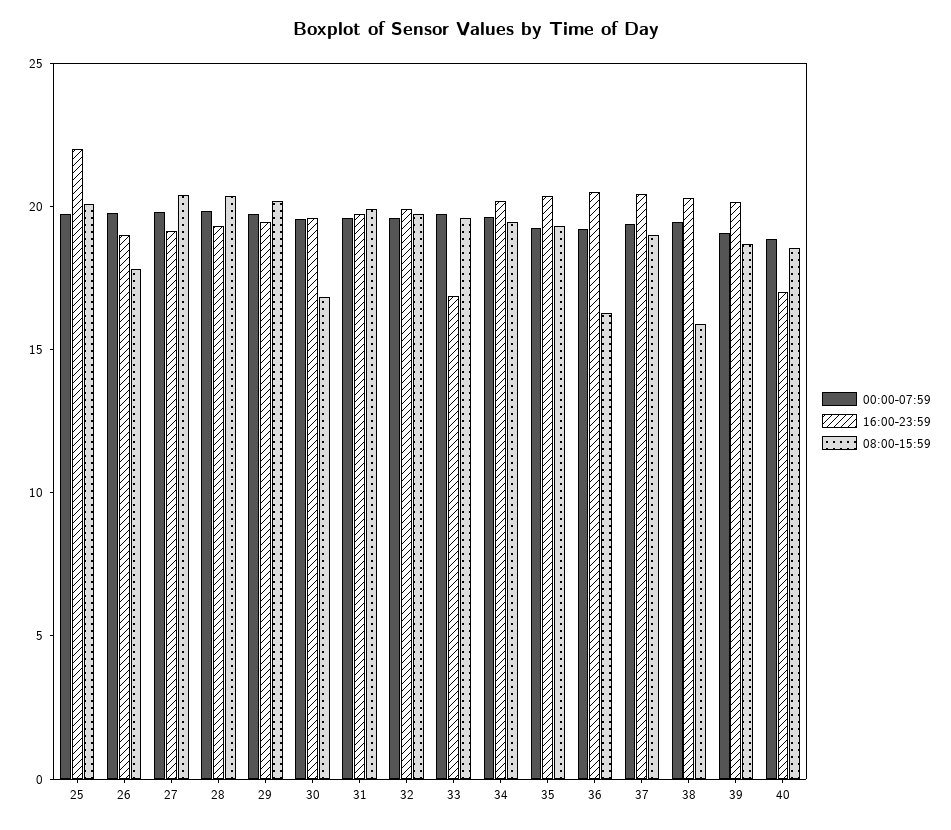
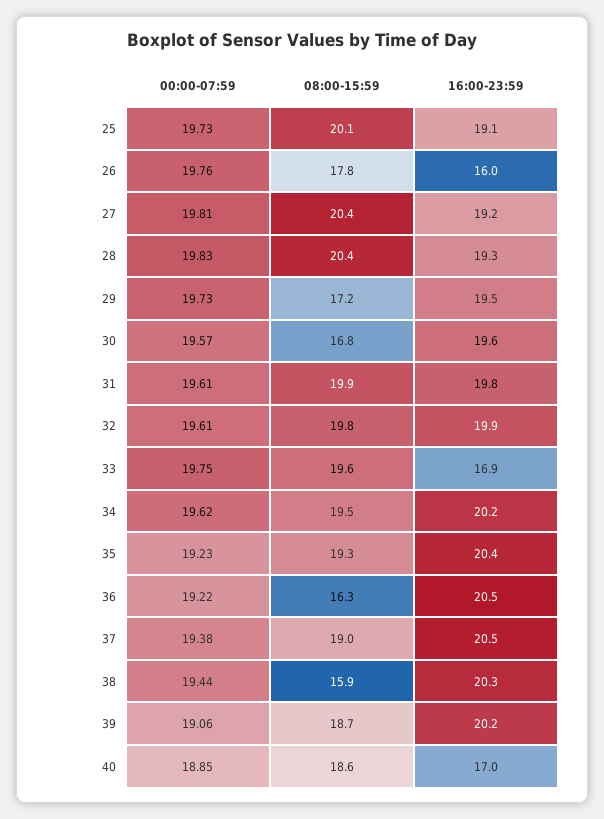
  {
    "00:00-07:59": {
      "25": 19.73,
      "26": 19.76,
      "27": 19.81,
      "28": 19.83,
      "29": 19.73,
      "30": 19.57,
      "31": 19.61,
      "32": 19.61,
      "33": 19.75,
      "34": 19.62,
      "35": 19.23,
      "36": 19.22,
      "37": 19.38,
      "38": 19.44,
      "39": 19.06,
      "40": 18.85
    },
    "16:00-23:59": {
-     "25": 22,
+     "25": 19.1,
-     "26": 19,
+     "26": 16,
      "27": 19.2,
      "28": 19.3,
      "29": 19.5,
      "30": 19.6,
      "31": 19.8,
      "32": 19.9,
      "33": 16.9,
      "34": 20.2,
      "35": 20.4,
      "36": 20.5,
      "37": 20.5,
      "38": 20.3,
      "39": 20.2,
      "40": 17
    },
    "08:00-15:59": {
      "25": 20.1,
      "26": 17.8,
      "27": 20.4,
      "28": 20.4,
-     "29": 20,
+     "29": 17.2,
      "30": 16.8,
      "31": 19.9,
      "32": 19.8,
      "33": 19.6,
      "34": 19.5,
      "35": 19.3,
      "36": 16.3,
      "37": 19,
      "38": 15.9,
      "39": 18.7,
      "40": 18.6
    }
  }

